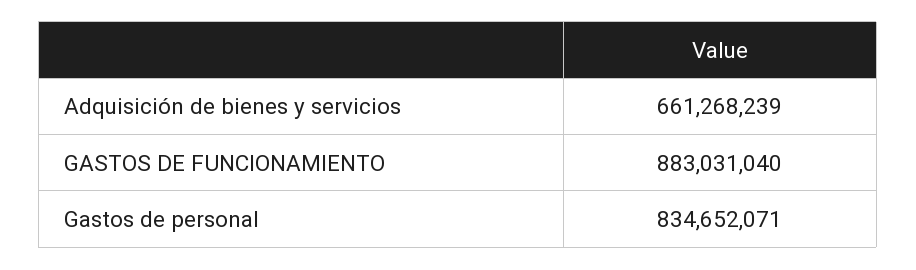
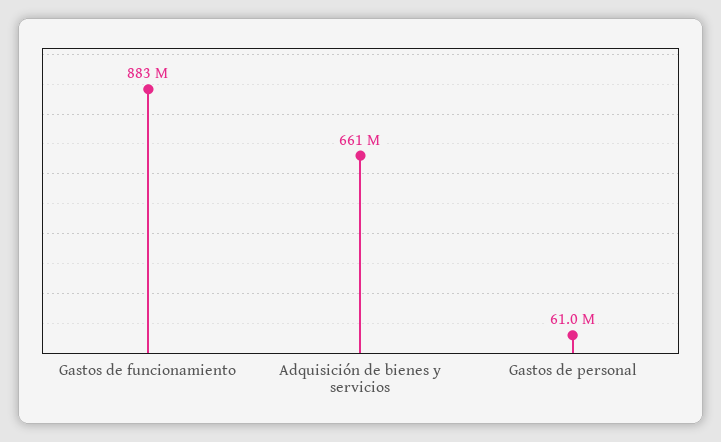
  {
    "Adquisición de bienes y servicios": 661268239,
    "GASTOS DE FUNCIONAMIENTO": 883031040,
-   "Gastos de personal": 834652071
+   "Gastos de personal": 61000000
  }

